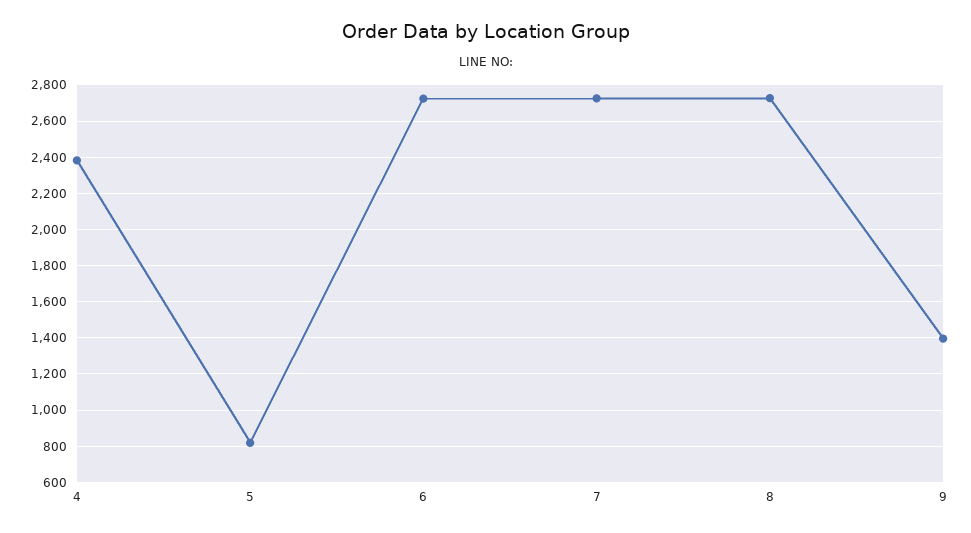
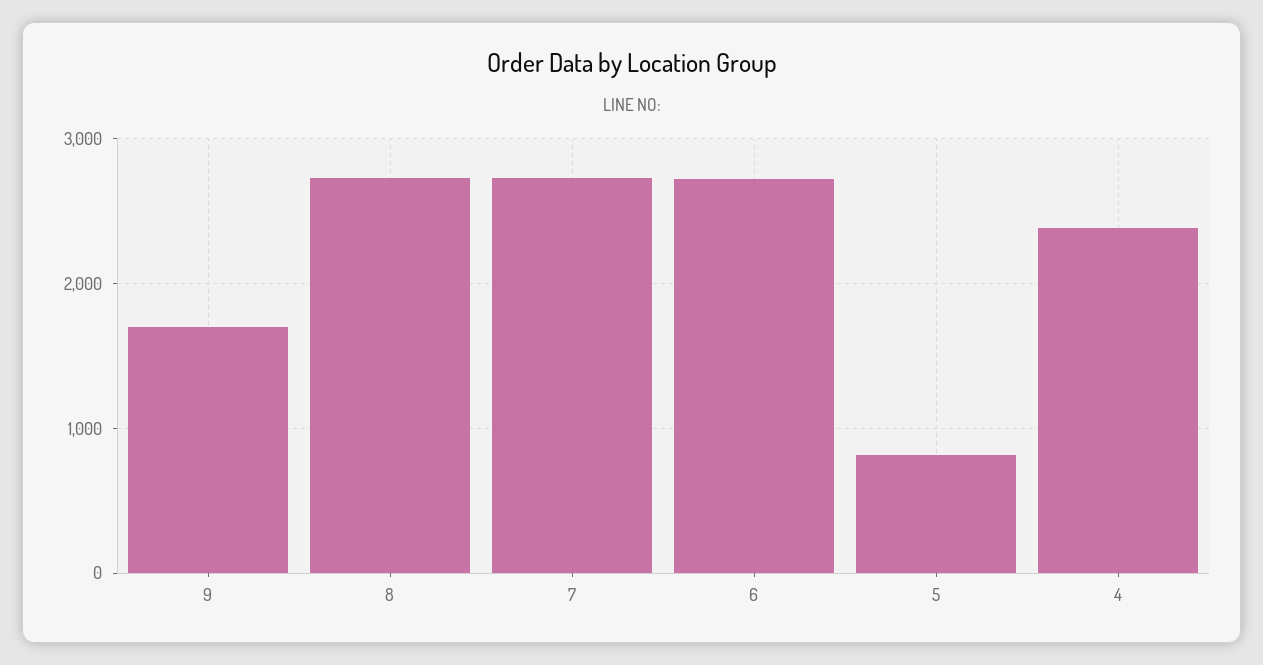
  {
    "4": 2400,
    "5": 800,
    "6": 2750,
    "7": 2750,
    "8": 2750,
-   "9": 1400
+   "9": 1700
  }

